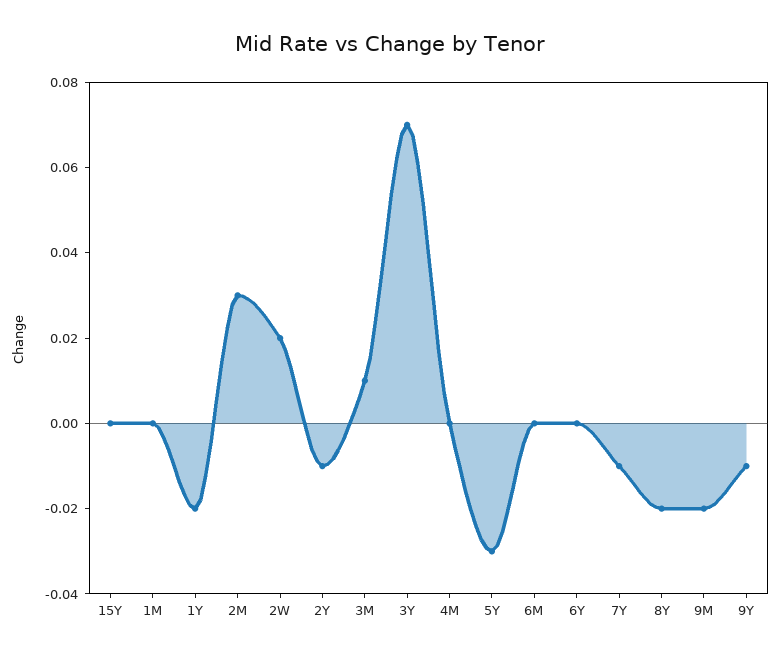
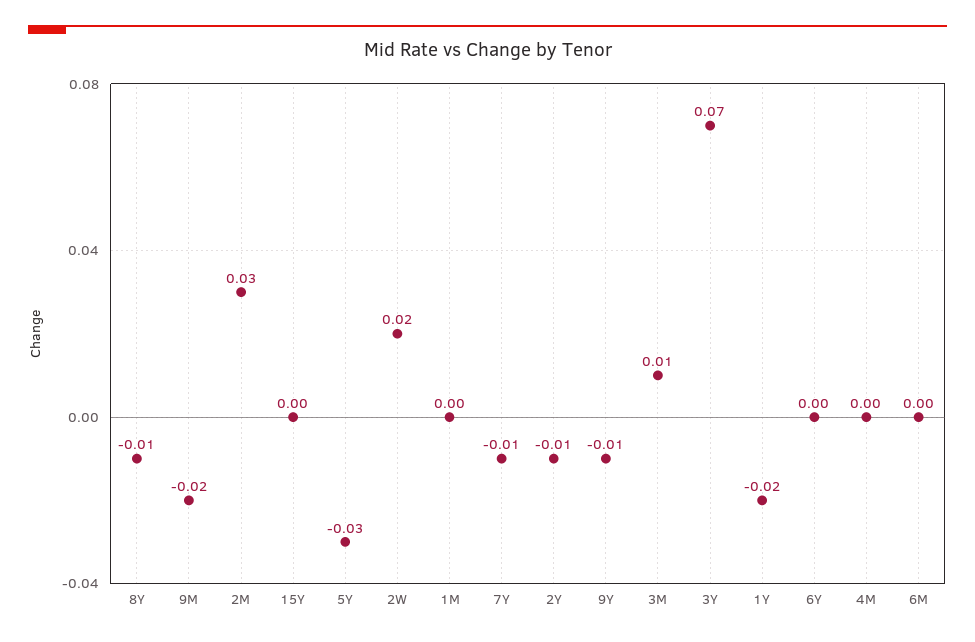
  {
    "15Y": 0,
    "1M": 0,
    "1Y": -0.02,
    "2M": 0.03,
    "2W": 0.02,
    "2Y": -0.01,
    "3M": 0.01,
    "3Y": 0.07,
    "4M": 0,
    "5Y": -0.03,
    "6M": 0,
    "6Y": 0,
    "7Y": -0.01,
-   "8Y": -0.02,
+   "8Y": -0.01,
    "9M": -0.02,
    "9Y": -0.01
  }

